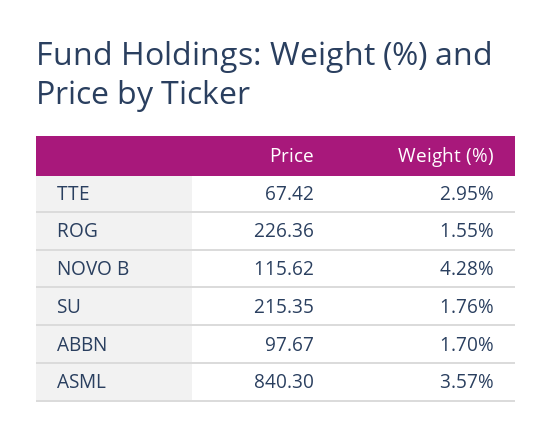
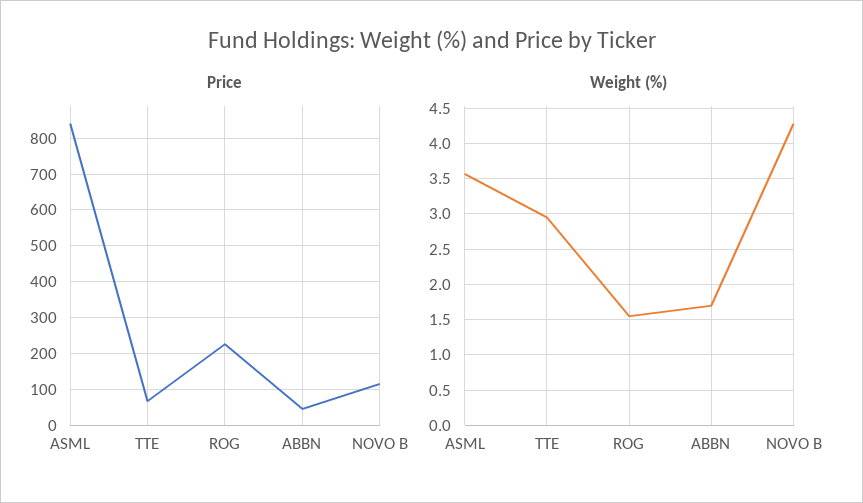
  {
    "Price": {
      "TTE": 67.42,
      "ROG": 226.36,
      "NOVO B": 115.62,
-     "SU": 215.35,
-     "ABBN": 97.67,
+     "ABBN": 40,
      "ASML": 840.3
    },
    "Weight (%)": {
      "TTE": 2.95,
      "ROG": 1.55,
      "NOVO B": 4.28,
-     "SU": 1.76,
      "ABBN": 1.7,
      "ASML": 3.57
    }
  }

